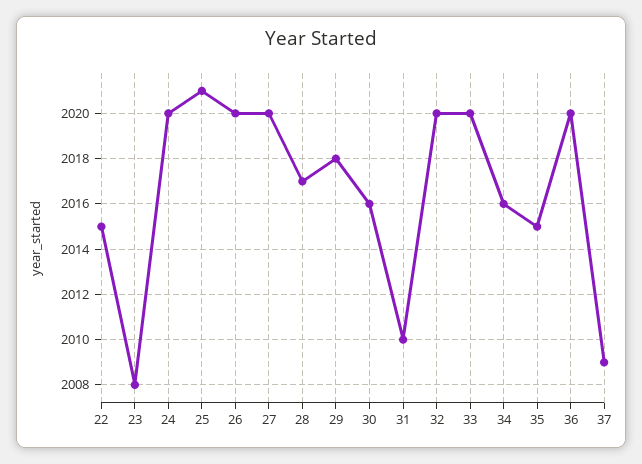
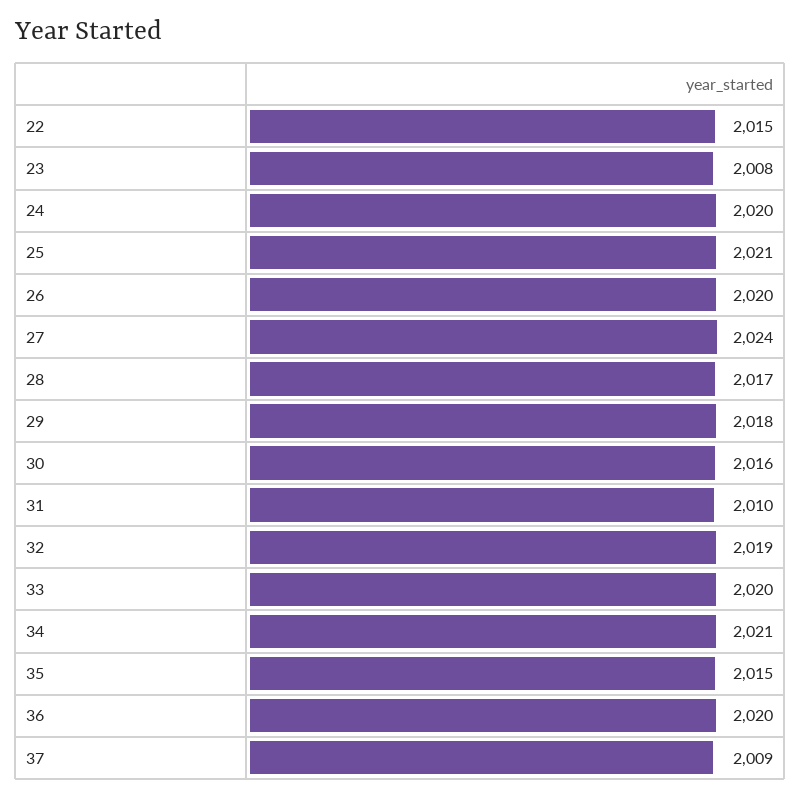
  {
    "22": 2015,
    "23": 2008,
    "24": 2020,
    "25": 2021,
    "26": 2020,
-   "27": 2020,
+   "27": 2024,
    "28": 2017,
    "29": 2018,
    "30": 2016,
    "31": 2010,
-   "32": 2020,
+   "32": 2019,
    "33": 2020,
-   "34": 2016,
+   "34": 2021,
    "35": 2015,
    "36": 2020,
    "37": 2009
  }

